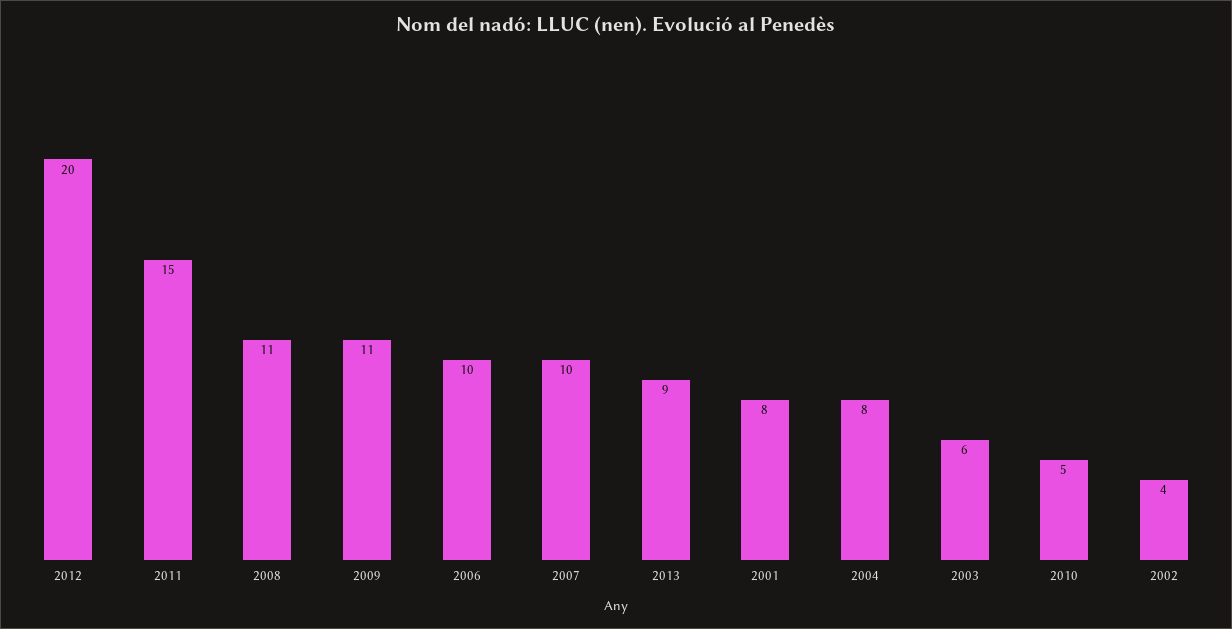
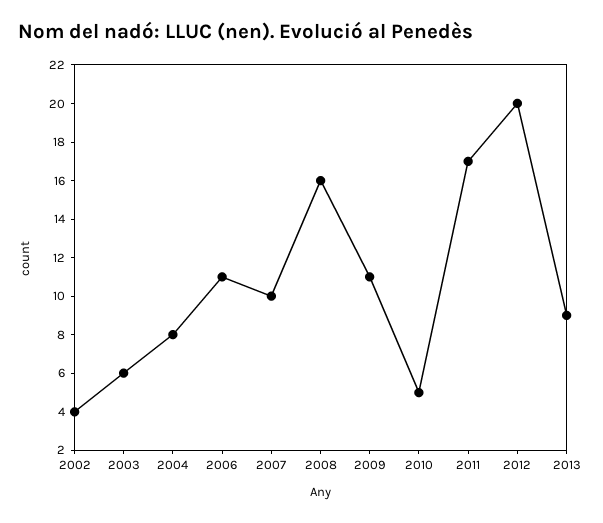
  {
    "2012": 20,
-   "2011": 15,
+   "2011": 17,
-   "2008": 11,
+   "2008": 16,
    "2009": 11,
-   "2006": 10,
+   "2006": 11,
    "2007": 10,
    "2013": 9,
-   "2001": 8,
    "2004": 8,
    "2003": 6,
    "2010": 5,
    "2002": 4
  }

